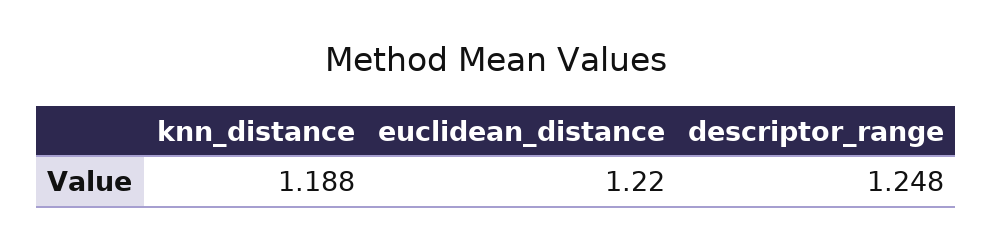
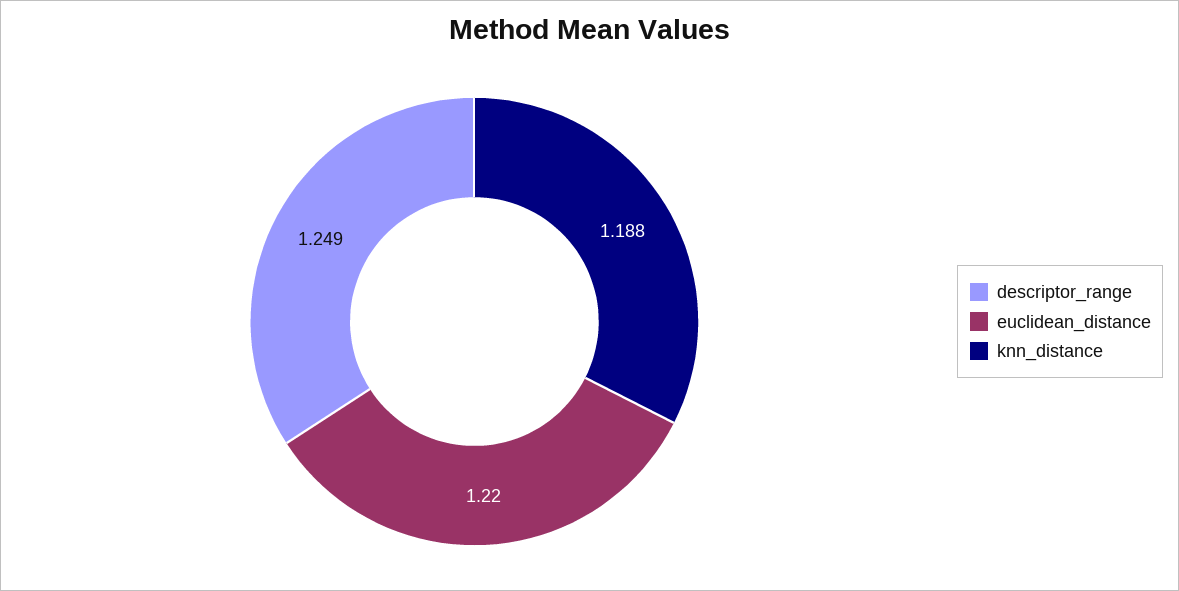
  {
    "knn_distance": 1.188,
    "euclidean_distance": 1.22,
-   "descriptor_range": 1.248
+   "descriptor_range": 1.249
  }

